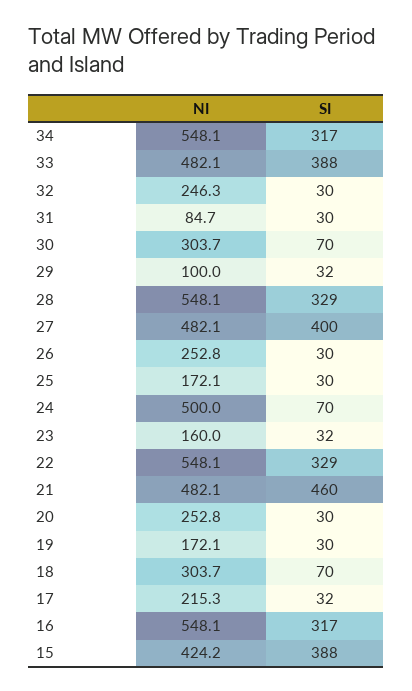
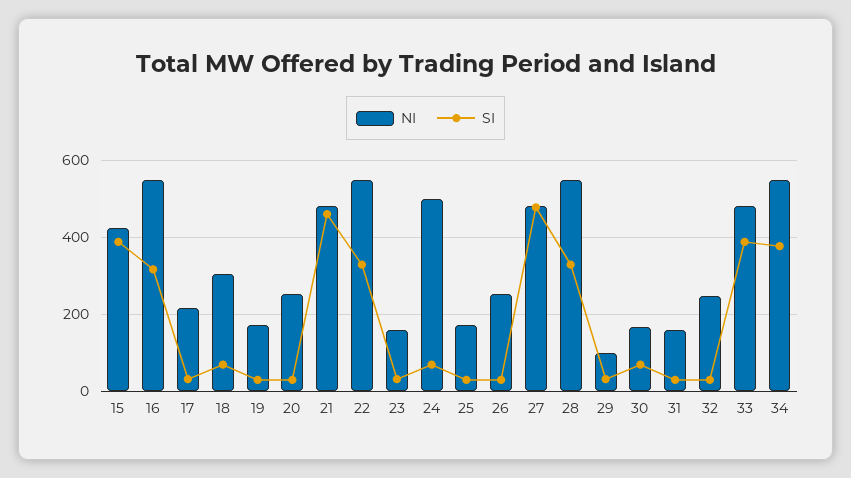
  {
    "NI": {
      "34": 548.1,
      "33": 482.1,
      "32": 246.3,
-     "31": 84.7,
+     "31": 160,
-     "30": 303.7,
+     "30": 160,
      "29": 100,
      "28": 548.1,
      "27": 482.1,
      "26": 252.8,
      "25": 172.1,
      "24": 500,
      "23": 160,
      "22": 548.1,
      "21": 482.1,
      "20": 252.8,
      "19": 172.1,
      "18": 303.7,
      "17": 215.3,
      "16": 548.1,
      "15": 424.2
    },
    "SI": {
-     "34": 317,
+     "34": 380,
      "33": 388,
      "32": 30,
      "31": 30,
      "30": 70,
      "29": 32,
      "28": 329,
-     "27": 400,
+     "27": 480,
      "26": 30,
      "25": 30,
      "24": 70,
      "23": 32,
      "22": 329,
      "21": 460,
      "20": 30,
      "19": 30,
      "18": 70,
      "17": 32,
      "16": 317,
      "15": 388
    }
  }

